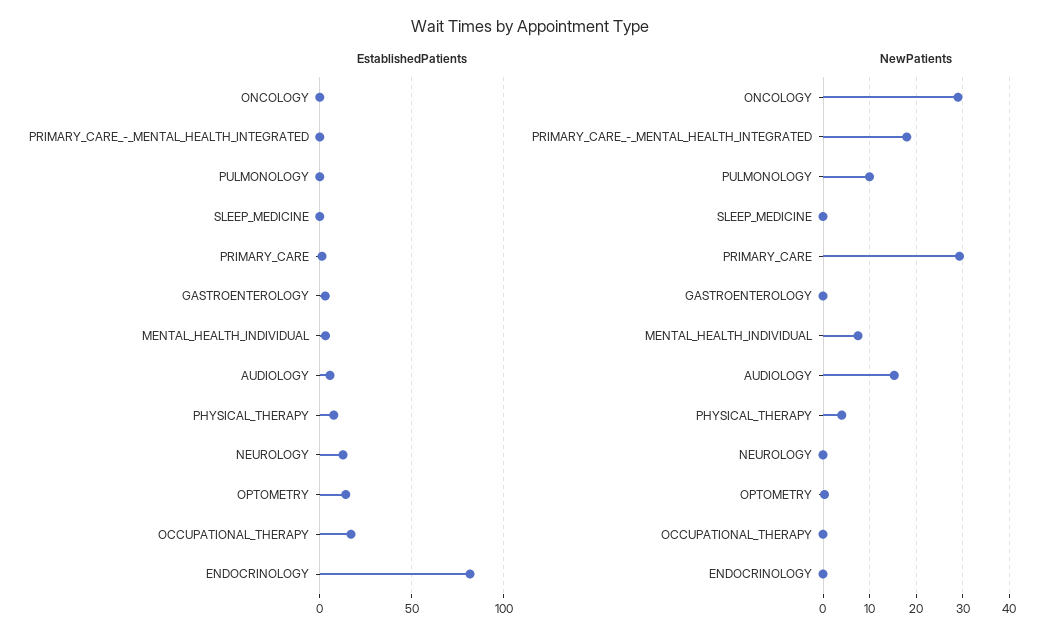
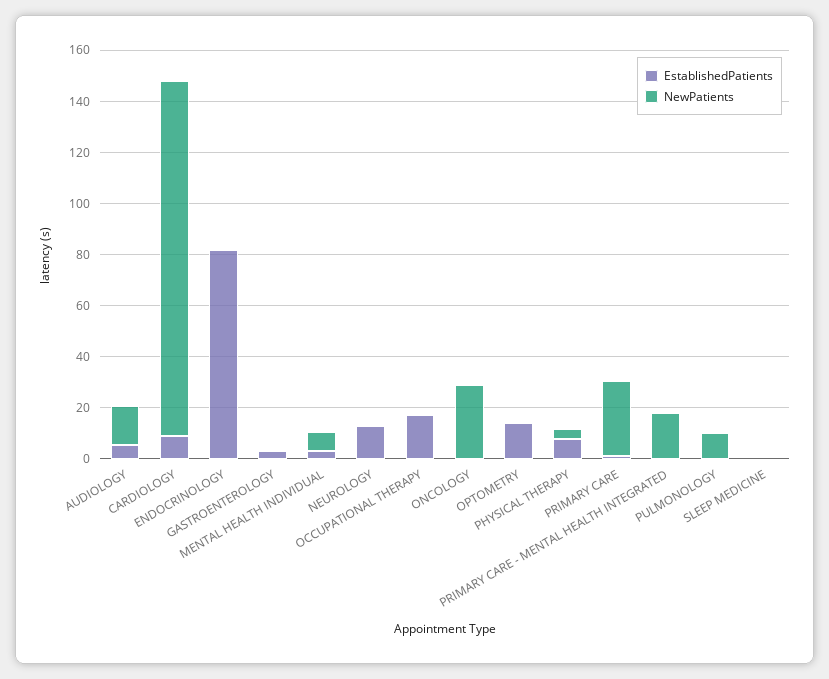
  {
    "EstablishedPatients": {
      "ONCOLOGY": 0,
      "PRIMARY_CARE_-_MENTAL_HEALTH_INTEGRATED": 0,
      "PULMONOLOGY": 0,
      "SLEEP_MEDICINE": 0,
      "PRIMARY_CARE": 0,
      "GASTROENTEROLOGY": 5,
      "MENTAL_HEALTH_INDIVIDUAL": 5,
      "AUDIOLOGY": 5,
      "PHYSICAL_THERAPY": 10,
      "NEUROLOGY": 15,
      "OPTOMETRY": 15,
      "OCCUPATIONAL_THERAPY": 15,
-     "ENDOCRINOLOGY": 80
+     "ENDOCRINOLOGY": 80,
+     "CARDIOLOGY": 10
    },
    "NewPatients": {
      "ONCOLOGY": 30,
      "PRIMARY_CARE_-_MENTAL_HEALTH_INTEGRATED": 18,
      "PULMONOLOGY": 10,
      "SLEEP_MEDICINE": 0,
      "PRIMARY_CARE": 30,
      "GASTROENTEROLOGY": 0,
      "MENTAL_HEALTH_INDIVIDUAL": 8,
      "AUDIOLOGY": 16,
      "PHYSICAL_THERAPY": 4,
      "NEUROLOGY": 0,
      "OPTOMETRY": 0,
      "OCCUPATIONAL_THERAPY": 0,
-     "ENDOCRINOLOGY": 0
+     "ENDOCRINOLOGY": 0,
+     "CARDIOLOGY": 140
    }
  }

